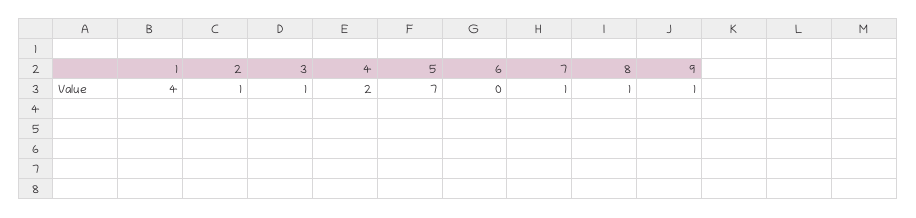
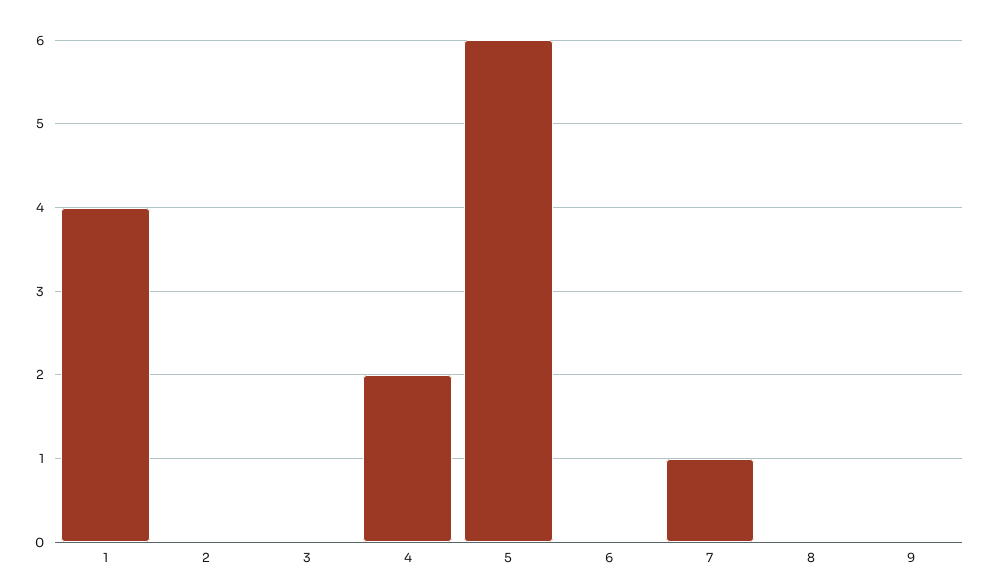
  {
    "1": 4,
-   "2": 1,
+   "2": 0,
-   "3": 1,
+   "3": 0,
    "4": 2,
-   "5": 7,
+   "5": 6,
    "6": 0,
    "7": 1,
-   "8": 1,
+   "8": 0,
-   "9": 1
+   "9": 0
  }

